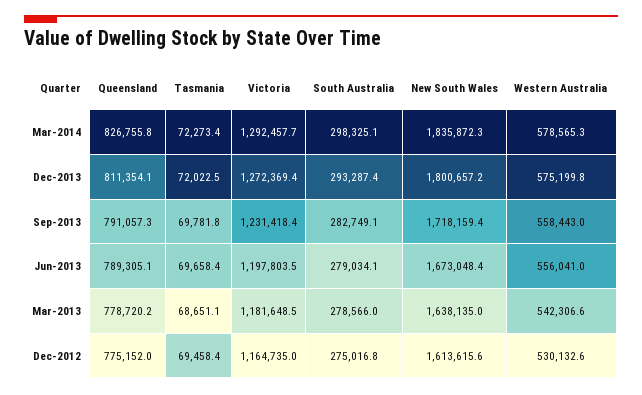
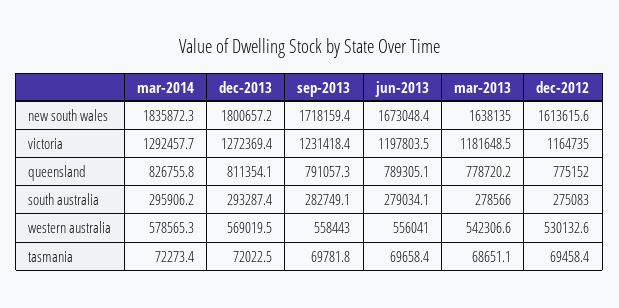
  {
    "Queensland": {
      "Mar-2014": 826755.8,
      "Dec-2013": 811354.1,
      "Sep-2013": 791057.3,
      "Jun-2013": 789305.1,
      "Mar-2013": 778720.2,
      "Dec-2012": 775152
    },
    "Tasmania": {
      "Mar-2014": 72273.4,
      "Dec-2013": 72022.5,
      "Sep-2013": 69781.8,
      "Jun-2013": 69658.4,
      "Mar-2013": 68651.1,
      "Dec-2012": 69458.4
    },
    "Victoria": {
      "Mar-2014": 1292457.7,
      "Dec-2013": 1272369.4,
      "Sep-2013": 1231418.4,
      "Jun-2013": 1197803.5,
      "Mar-2013": 1181648.5,
      "Dec-2012": 1164735
    },
    "South Australia": {
-     "Mar-2014": 298325.1,
+     "Mar-2014": 295906.2,
      "Dec-2013": 293287.4,
      "Sep-2013": 282749.1,
      "Jun-2013": 279034.1,
      "Mar-2013": 278566,
-     "Dec-2012": 275016.8
+     "Dec-2012": 275083
    },
    "New South Wales": {
      "Mar-2014": 1835872.3,
      "Dec-2013": 1800657.2,
      "Sep-2013": 1718159.4,
      "Jun-2013": 1673048.4,
      "Mar-2013": 1638135,
      "Dec-2012": 1613615.6
    },
    "Western Australia": {
      "Mar-2014": 578565.3,
-     "Dec-2013": 575199.8,
+     "Dec-2013": 569019.5,
      "Sep-2013": 558443,
      "Jun-2013": 556041,
      "Mar-2013": 542306.6,
      "Dec-2012": 530132.6
    }
  }

